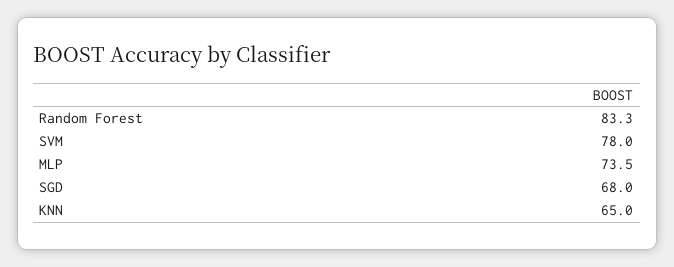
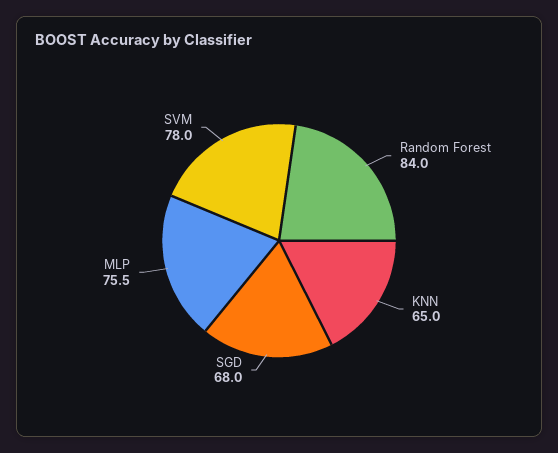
  {
-   "Random Forest": 83.3,
+   "Random Forest": 84,
    "SVM": 78,
-   "MLP": 73.5,
+   "MLP": 75.5,
    "SGD": 68,
    "KNN": 65
  }

